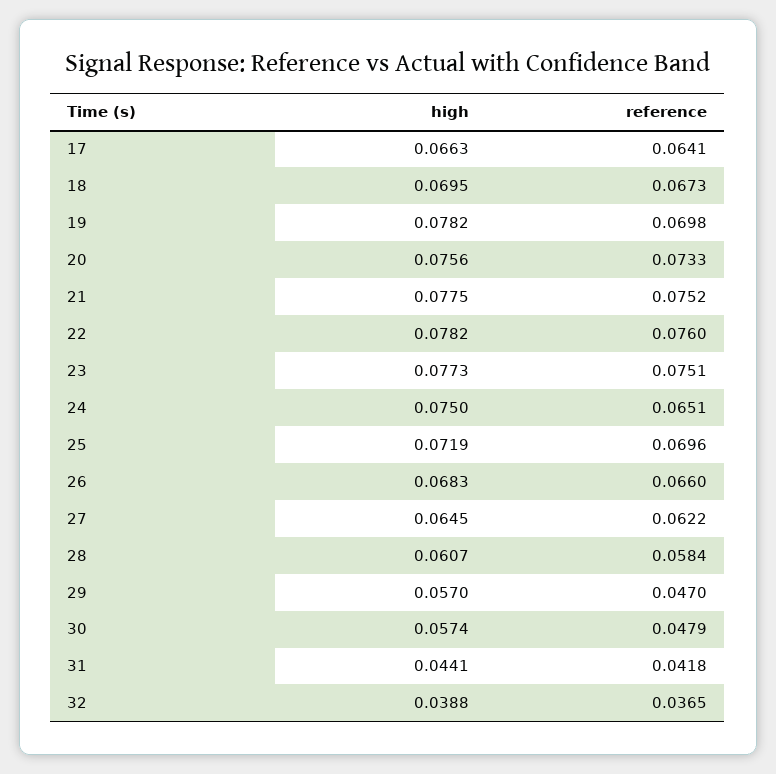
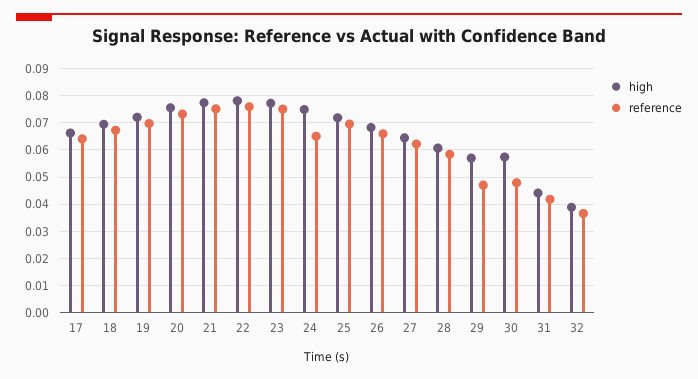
  {
    "high": {
      "17": 0.0663,
      "18": 0.0695,
-     "19": 0.0782,
+     "19": 0.0725,
      "20": 0.0756,
      "21": 0.0775,
      "22": 0.0782,
      "23": 0.0773,
      "24": 0.075,
      "25": 0.0719,
      "26": 0.0683,
      "27": 0.0645,
      "28": 0.0607,
      "29": 0.057,
      "30": 0.0574,
      "31": 0.0441,
      "32": 0.0388
    },
    "reference": {
      "17": 0.0641,
      "18": 0.0673,
      "19": 0.0698,
      "20": 0.0733,
      "21": 0.0752,
      "22": 0.076,
      "23": 0.0751,
      "24": 0.0651,
      "25": 0.0696,
      "26": 0.066,
      "27": 0.0622,
      "28": 0.0584,
      "29": 0.047,
      "30": 0.0479,
      "31": 0.0418,
      "32": 0.0365
    }
  }

